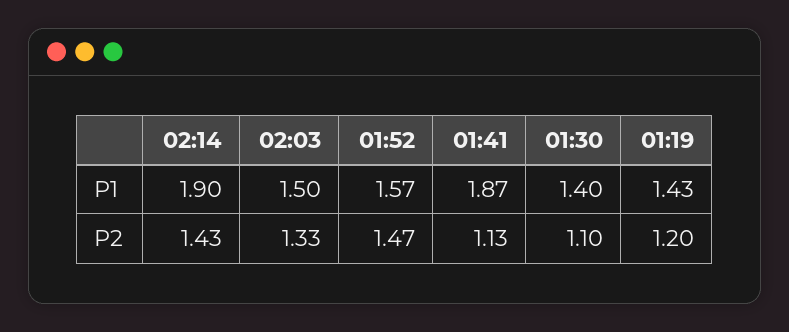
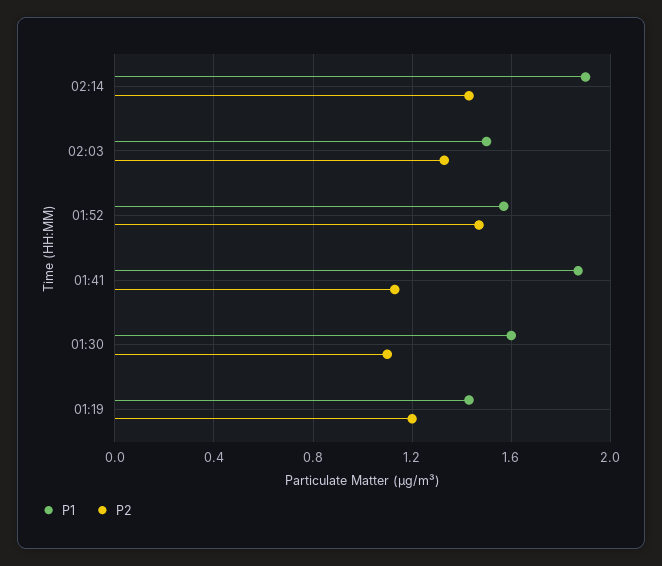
  {
    "P1": {
      "02:14": 1.9,
      "02:03": 1.5,
      "01:52": 1.57,
      "01:41": 1.87,
-     "01:30": 1.4,
+     "01:30": 1.6,
      "01:19": 1.43
    },
    "P2": {
      "02:14": 1.43,
      "02:03": 1.33,
      "01:52": 1.47,
      "01:41": 1.13,
      "01:30": 1.1,
      "01:19": 1.2
    }
  }

